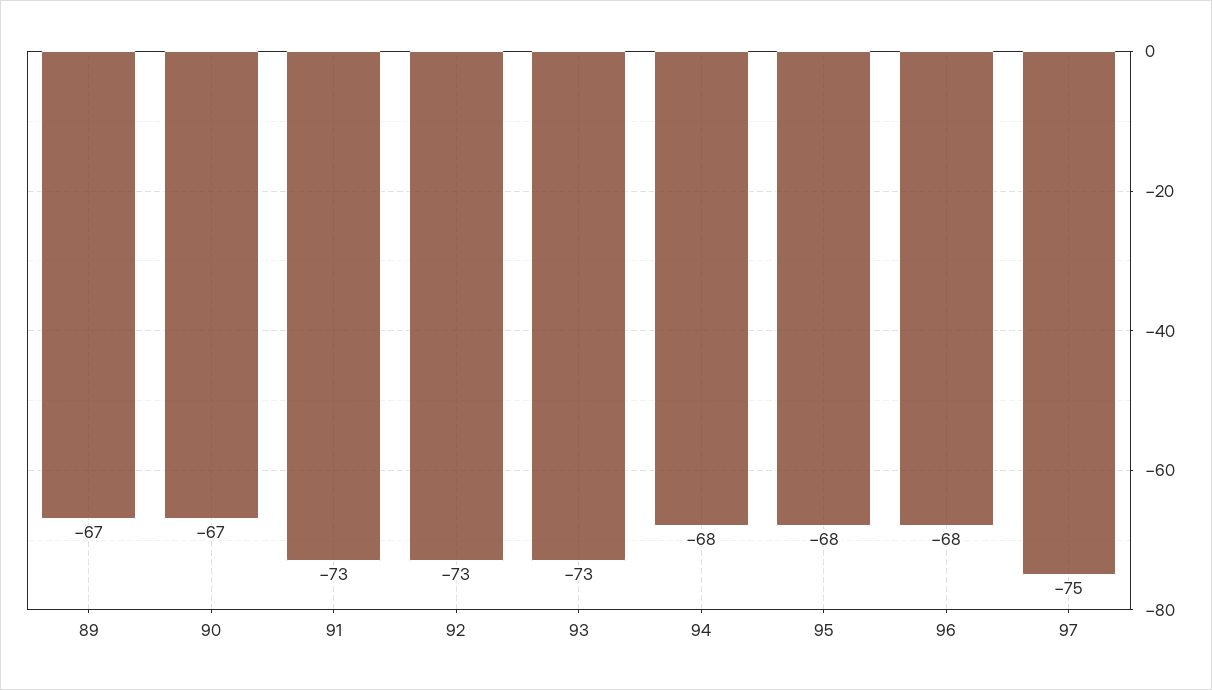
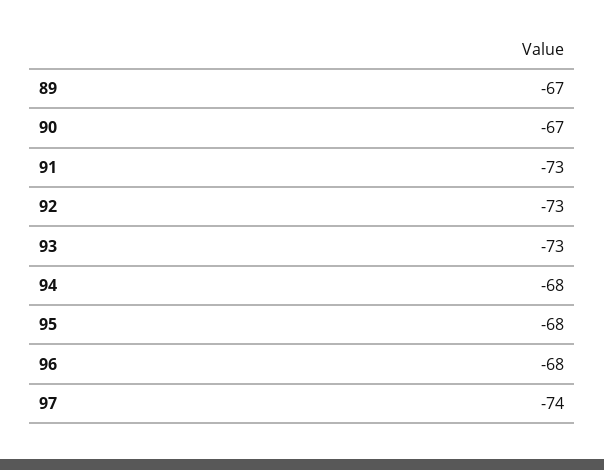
  {
    "89": -67,
    "90": -67,
    "91": -73,
    "92": -73,
    "93": -73,
    "94": -68,
    "95": -68,
    "96": -68,
-   "97": -75
+   "97": -74
  }

